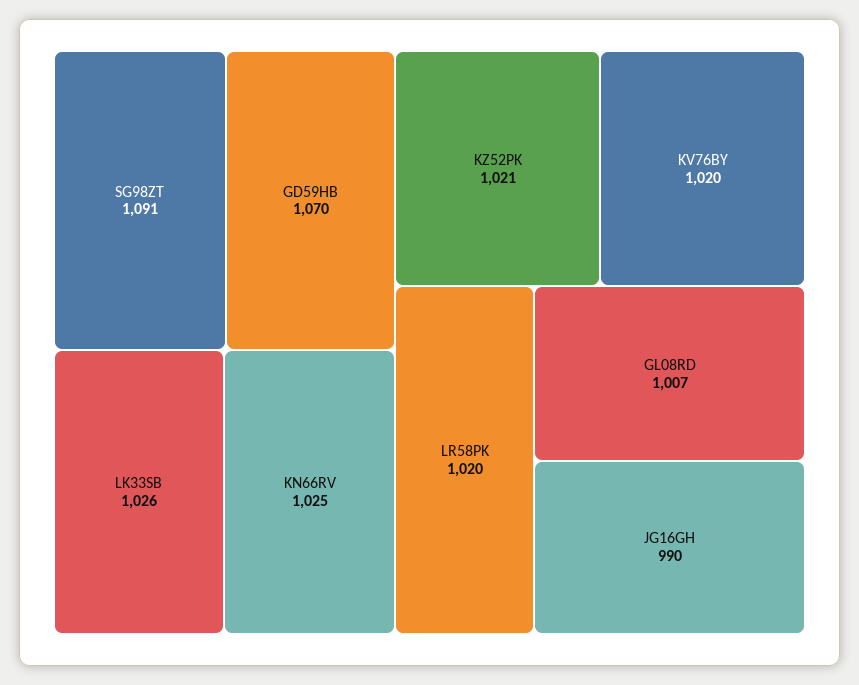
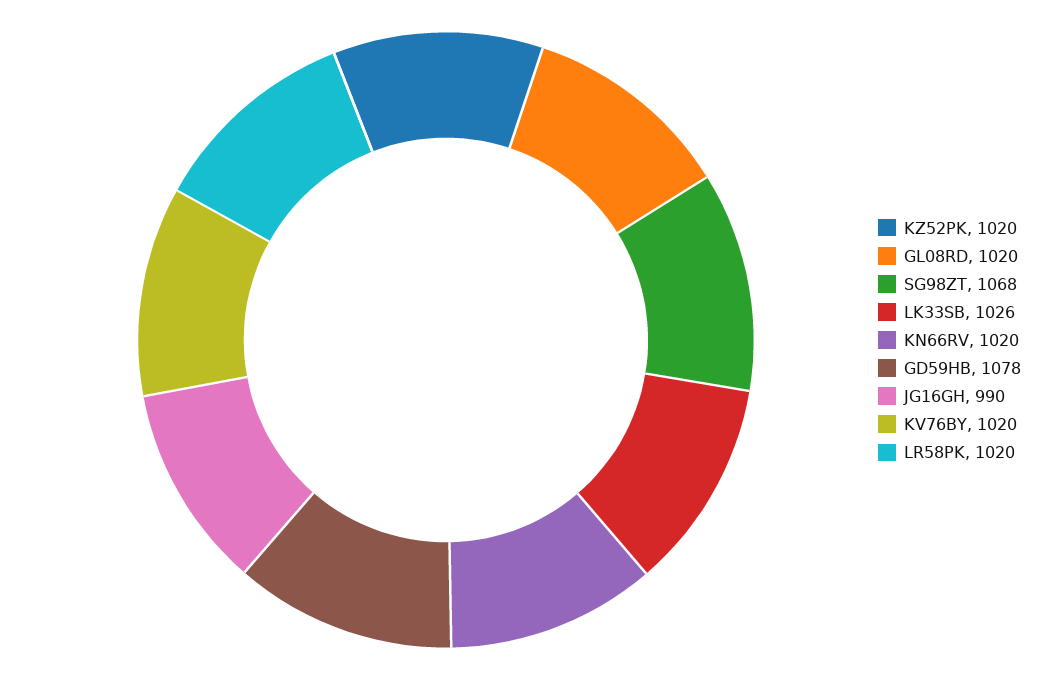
  {
-   "SG98ZT": 1091,
+   "SG98ZT": 1068,
-   "GD59HB": 1070,
+   "GD59HB": 1078,
    "LK33SB": 1026,
-   "KN66RV": 1025,
+   "KN66RV": 1020,
-   "KZ52PK": 1021,
+   "KZ52PK": 1020,
    "KV76BY": 1020,
    "LR58PK": 1020,
-   "GL08RD": 1007,
+   "GL08RD": 1020,
    "JG16GH": 990
  }

